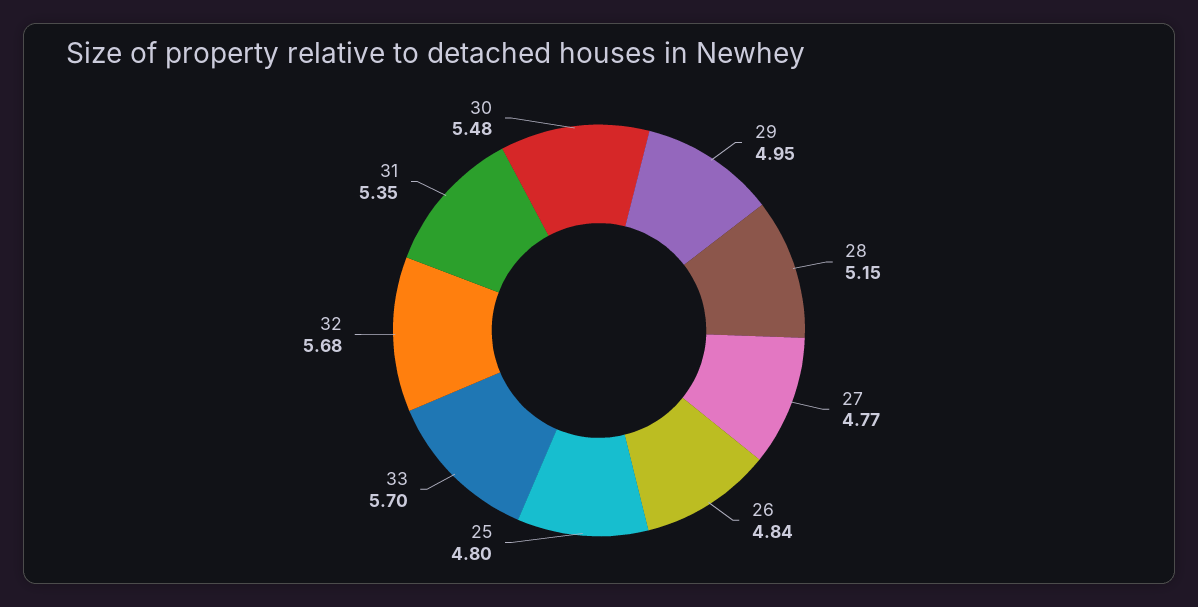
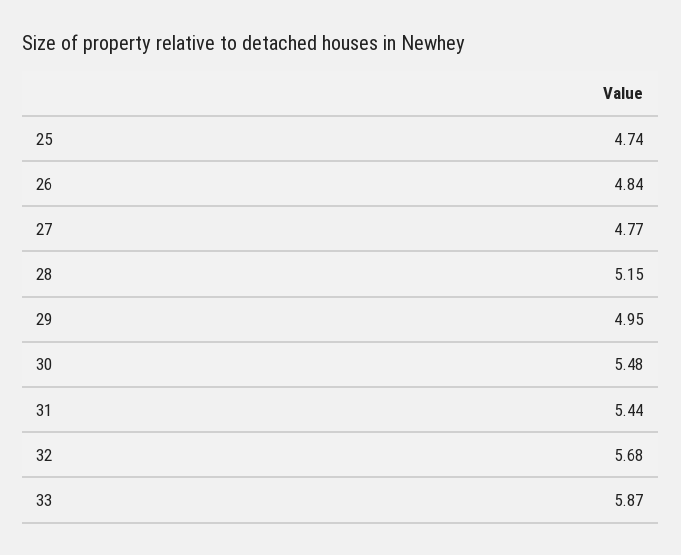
  {
    "29": 4.95,
    "28": 5.15,
    "27": 4.77,
    "26": 4.84,
-   "25": 4.8,
+   "25": 4.74,
-   "33": 5.7,
+   "33": 5.87,
    "32": 5.68,
-   "31": 5.35,
+   "31": 5.44,
    "30": 5.48
  }

